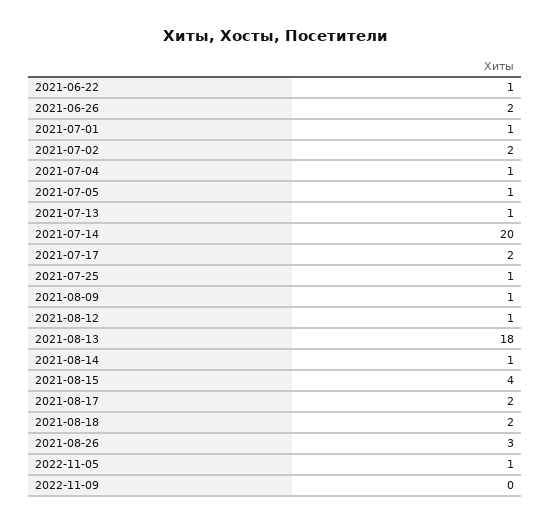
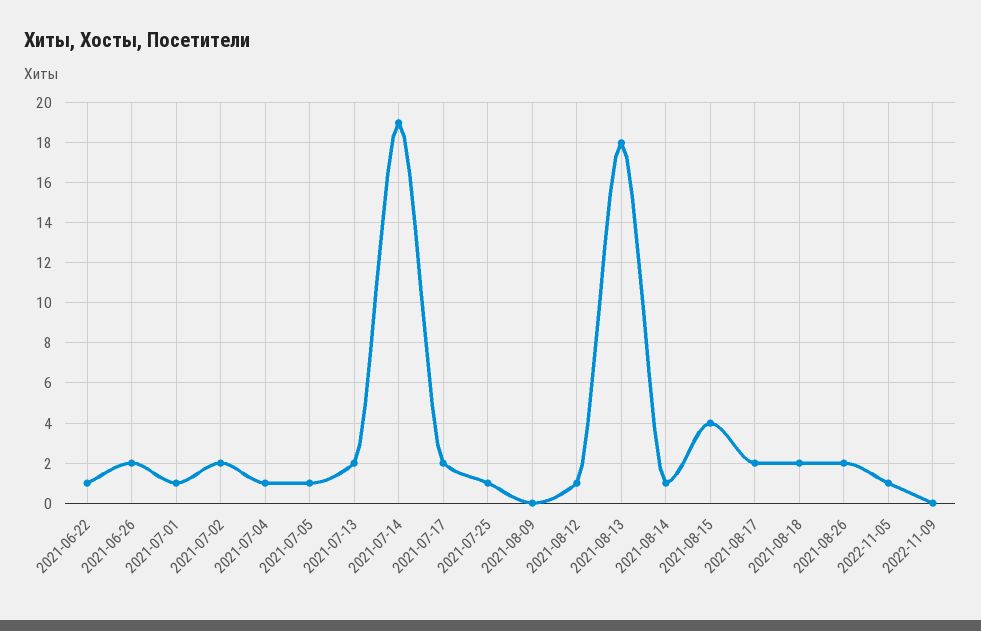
  {
    "2021-06-22": 1,
    "2021-06-26": 2,
    "2021-07-01": 1,
    "2021-07-02": 2,
    "2021-07-04": 1,
    "2021-07-05": 1,
-   "2021-07-13": 1,
+   "2021-07-13": 2,
-   "2021-07-14": 20,
+   "2021-07-14": 19,
    "2021-07-17": 2,
    "2021-07-25": 1,
-   "2021-08-09": 1,
+   "2021-08-09": 0,
    "2021-08-12": 1,
    "2021-08-13": 18,
    "2021-08-14": 1,
    "2021-08-15": 4,
    "2021-08-17": 2,
    "2021-08-18": 2,
-   "2021-08-26": 3,
+   "2021-08-26": 2,
    "2022-11-05": 1,
    "2022-11-09": 0
  }

